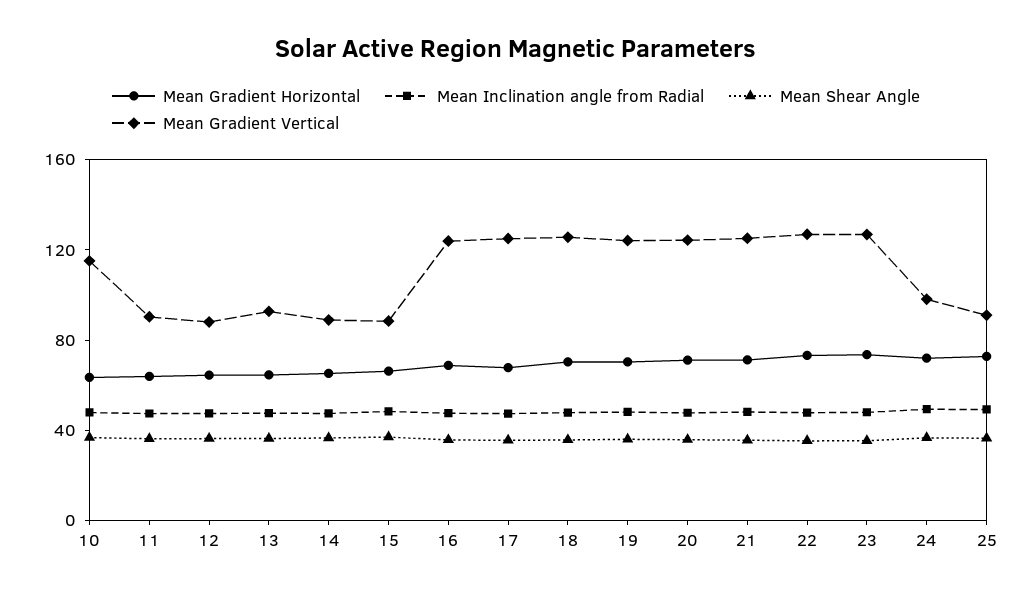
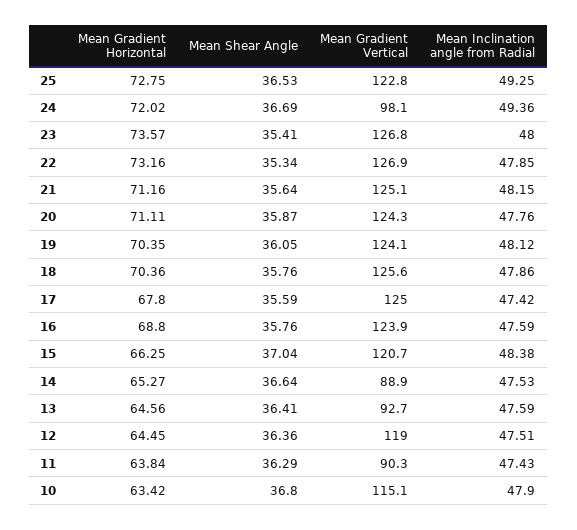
  {
    "Mean Gradient Horizontal": {
      "10": 63.42,
      "11": 63.84,
      "12": 64.45,
      "13": 64.56,
      "14": 65.27,
      "15": 66.25,
      "16": 68.8,
      "17": 67.8,
      "18": 70.36,
      "19": 70.35,
      "20": 71.11,
      "21": 71.16,
      "22": 73.16,
      "23": 73.57,
      "24": 72.02,
      "25": 72.75
    },
    "Mean Inclination angle from Radial": {
      "10": 47.9,
      "11": 47.43,
      "12": 47.51,
      "13": 47.59,
      "14": 47.53,
      "15": 48.38,
      "16": 47.59,
      "17": 47.42,
      "18": 47.86,
      "19": 48.12,
      "20": 47.76,
      "21": 48.15,
      "22": 47.85,
      "23": 48,
      "24": 49.36,
      "25": 49.25
    },
    "Mean Shear Angle": {
      "10": 36.8,
      "11": 36.29,
      "12": 36.36,
      "13": 36.41,
      "14": 36.64,
      "15": 37.04,
      "16": 35.76,
      "17": 35.59,
      "18": 35.76,
      "19": 36.05,
      "20": 35.87,
      "21": 35.64,
      "22": 35.34,
      "23": 35.41,
      "24": 36.69,
      "25": 36.53
    },
    "Mean Gradient Vertical": {
      "10": 115.1,
      "11": 90.3,
-     "12": 90,
+     "12": 119,
      "13": 92.7,
      "14": 88.9,
-     "15": 90,
+     "15": 120.7,
      "16": 123.9,
      "17": 125,
      "18": 125.6,
      "19": 124.1,
      "20": 124.3,
      "21": 125.1,
      "22": 126.9,
      "23": 126.8,
      "24": 98.1,
-     "25": 90
+     "25": 122.8
    }
  }

